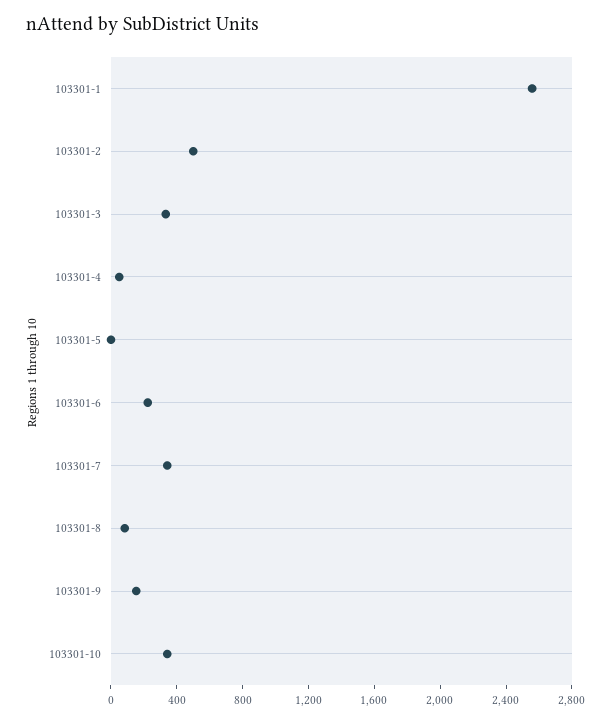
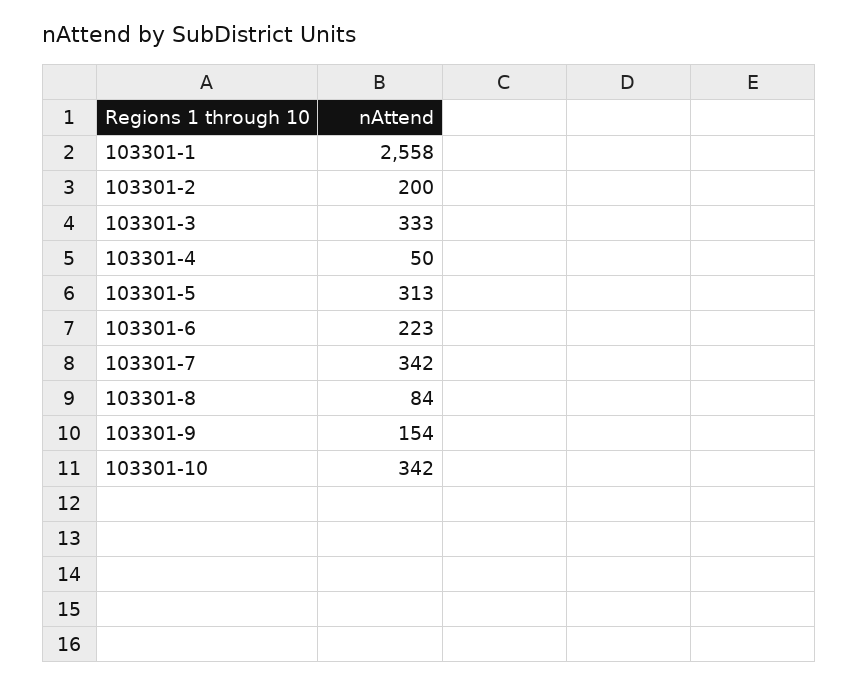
  {
    "103301-1": 2558,
-   "103301-2": 500,
+   "103301-2": 200,
    "103301-3": 333,
    "103301-4": 50,
-   "103301-5": 0,
+   "103301-5": 313,
    "103301-6": 223,
    "103301-7": 342,
    "103301-8": 84,
    "103301-9": 154,
    "103301-10": 342
  }

